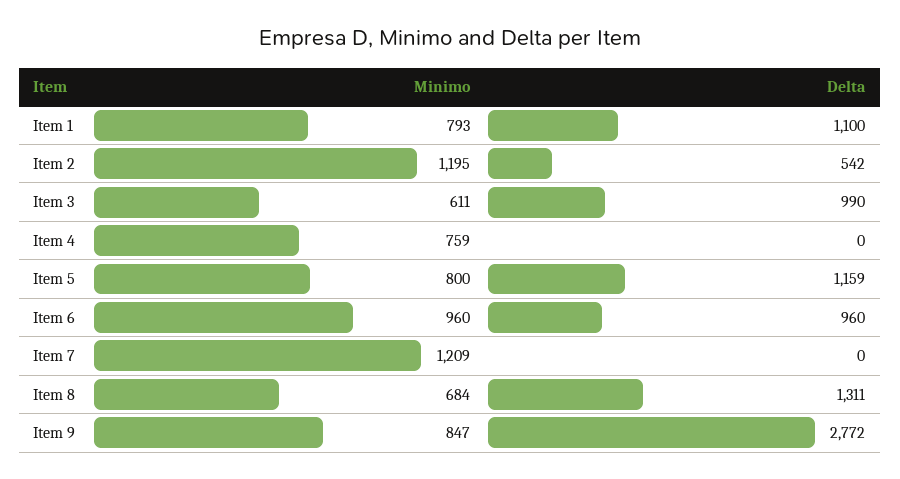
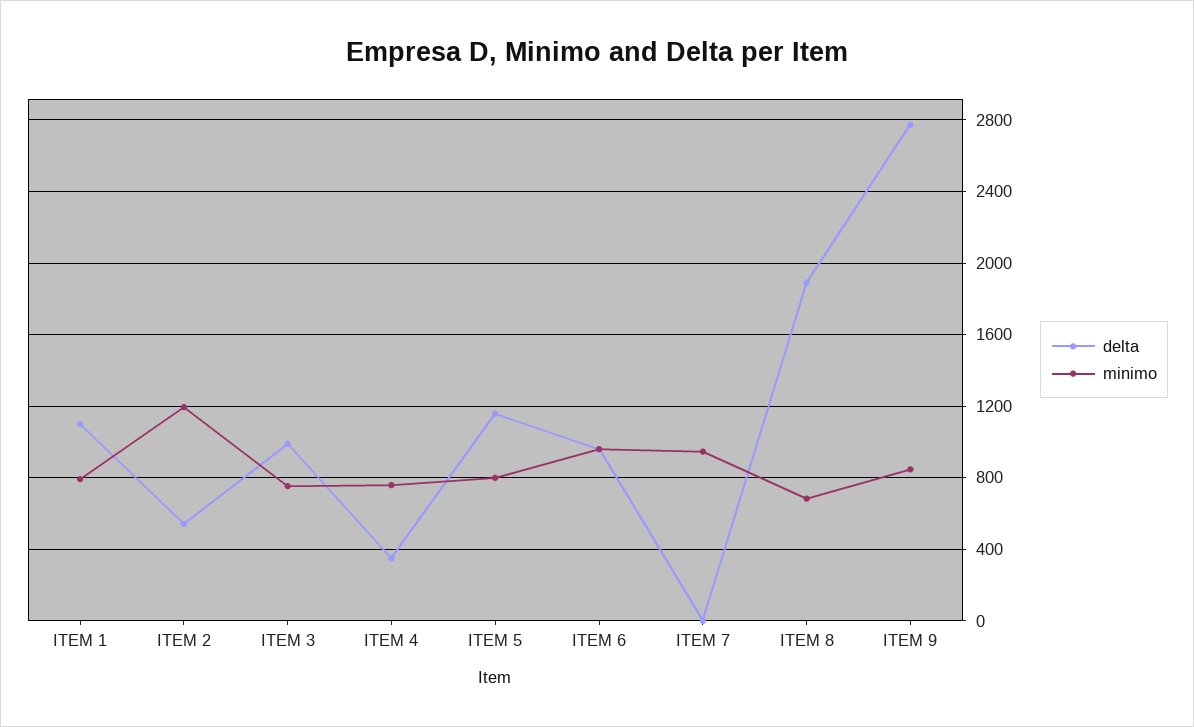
  {
    "Minimo": {
      "Item 1": 793,
      "Item 2": 1195,
-     "Item 3": 611,
+     "Item 3": 750,
      "Item 4": 759,
      "Item 5": 800,
      "Item 6": 960,
-     "Item 7": 1209,
+     "Item 7": 950,
      "Item 8": 684,
      "Item 9": 847
    },
    "Delta": {
      "Item 1": 1100,
      "Item 2": 542,
      "Item 3": 990,
-     "Item 4": 0,
+     "Item 4": 350,
      "Item 5": 1159,
      "Item 6": 960,
      "Item 7": 0,
-     "Item 8": 1311,
+     "Item 8": 1900,
      "Item 9": 2772
    }
  }

